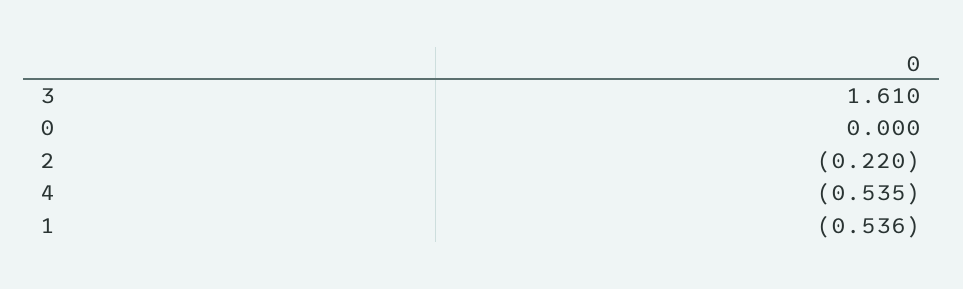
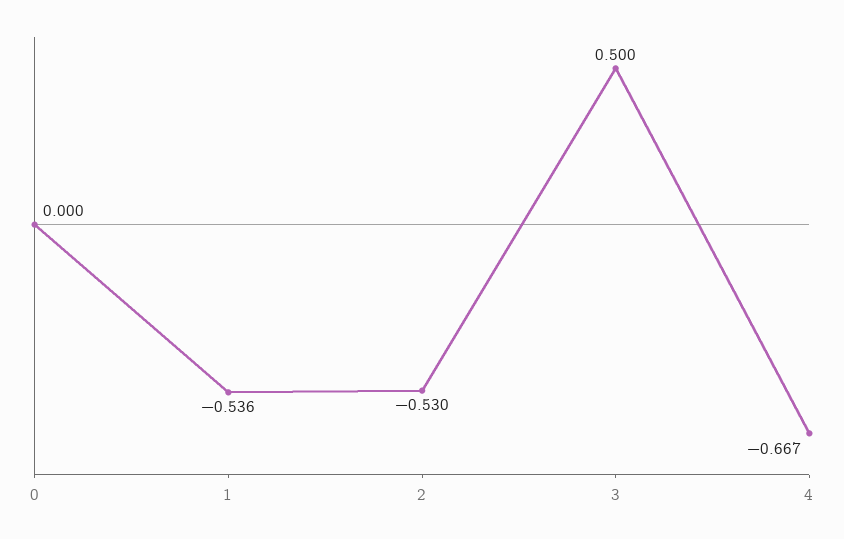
  {
-   "3": 1.61,
+   "3": 0.5,
    "0": 0,
-   "2": -0.22,
+   "2": -0.53,
-   "4": -0.535,
+   "4": -0.667,
    "1": -0.536
  }

